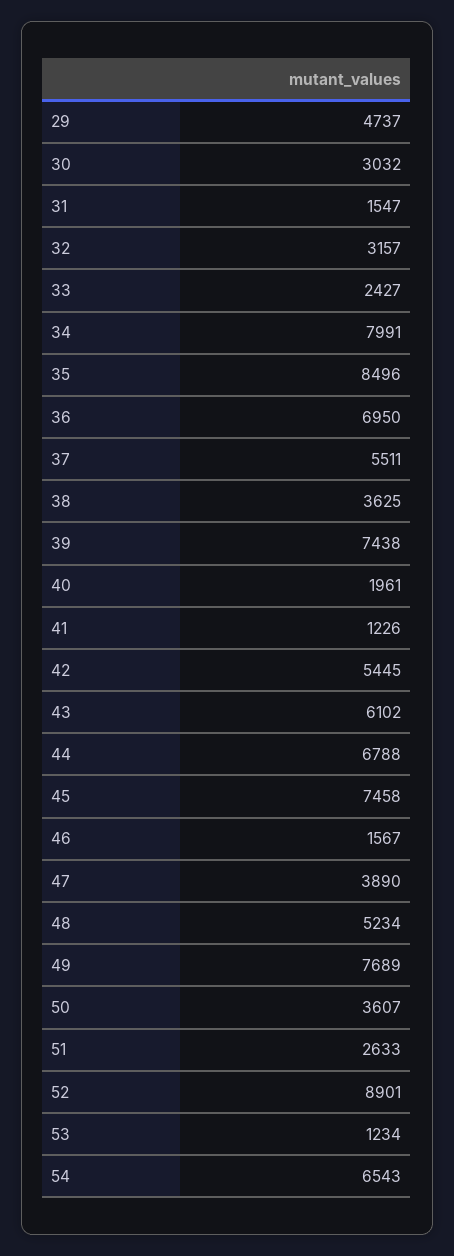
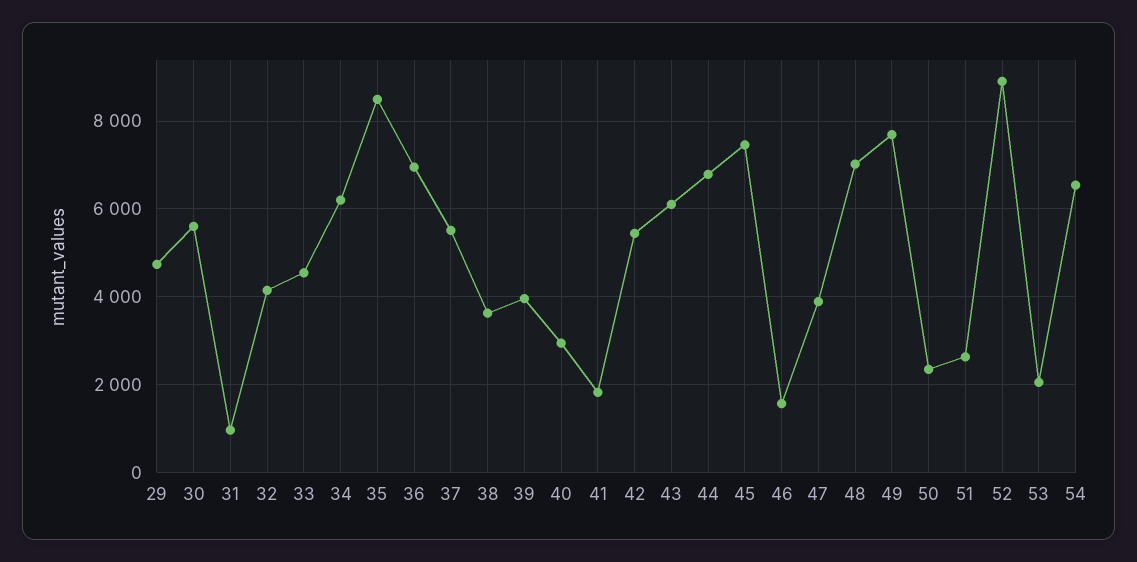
  {
    "29": 4737,
-   "30": 3032,
+   "30": 5600,
-   "31": 1547,
+   "31": 1000,
-   "32": 3157,
+   "32": 4200,
-   "33": 2427,
+   "33": 4600,
-   "34": 7991,
+   "34": 6200,
    "35": 8496,
    "36": 6950,
    "37": 5511,
    "38": 3625,
-   "39": 7438,
+   "39": 4000,
-   "40": 1961,
+   "40": 3000,
-   "41": 1226,
+   "41": 1800,
    "42": 5445,
    "43": 6102,
    "44": 6788,
    "45": 7458,
    "46": 1567,
    "47": 3890,
-   "48": 5234,
+   "48": 7000,
    "49": 7689,
-   "50": 3607,
+   "50": 2400,
    "51": 2633,
    "52": 8901,
-   "53": 1234,
+   "53": 2000,
    "54": 6543
  }

